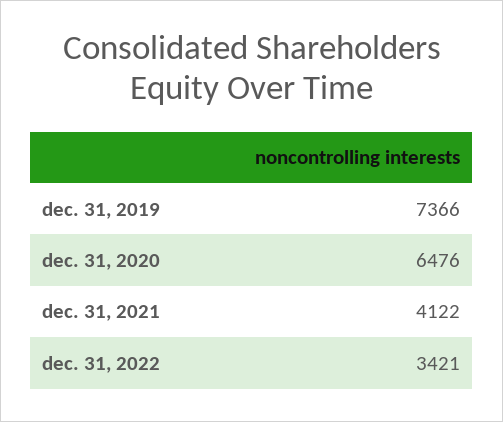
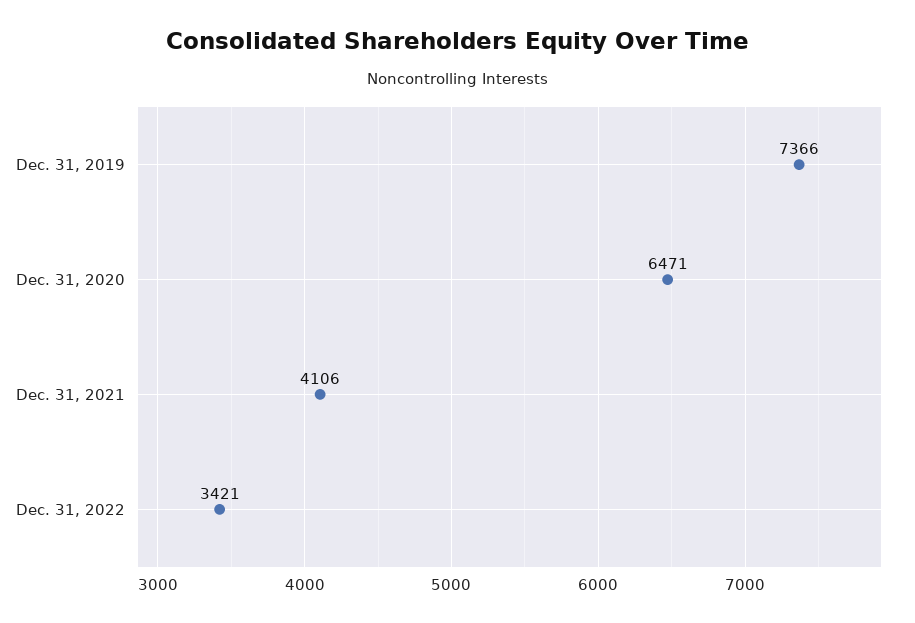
  {
    "dec. 31, 2019": 7366,
-   "dec. 31, 2020": 6476,
+   "dec. 31, 2020": 6471,
-   "dec. 31, 2021": 4122,
+   "dec. 31, 2021": 4106,
    "dec. 31, 2022": 3421
  }

